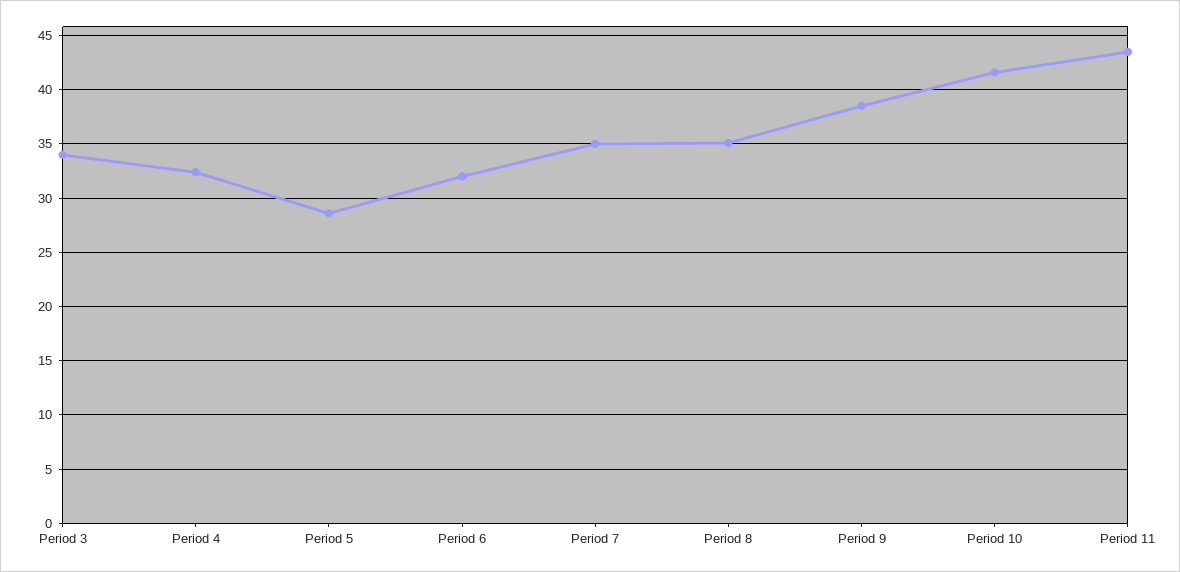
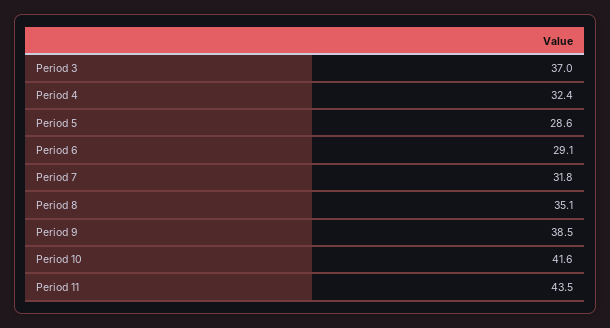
  {
-   "Period 3": 34,
+   "Period 3": 37,
    "Period 4": 32.4,
    "Period 5": 28.6,
-   "Period 6": 32,
+   "Period 6": 29.1,
-   "Period 7": 35,
+   "Period 7": 31.8,
    "Period 8": 35.1,
    "Period 9": 38.5,
    "Period 10": 41.6,
    "Period 11": 43.5
  }

